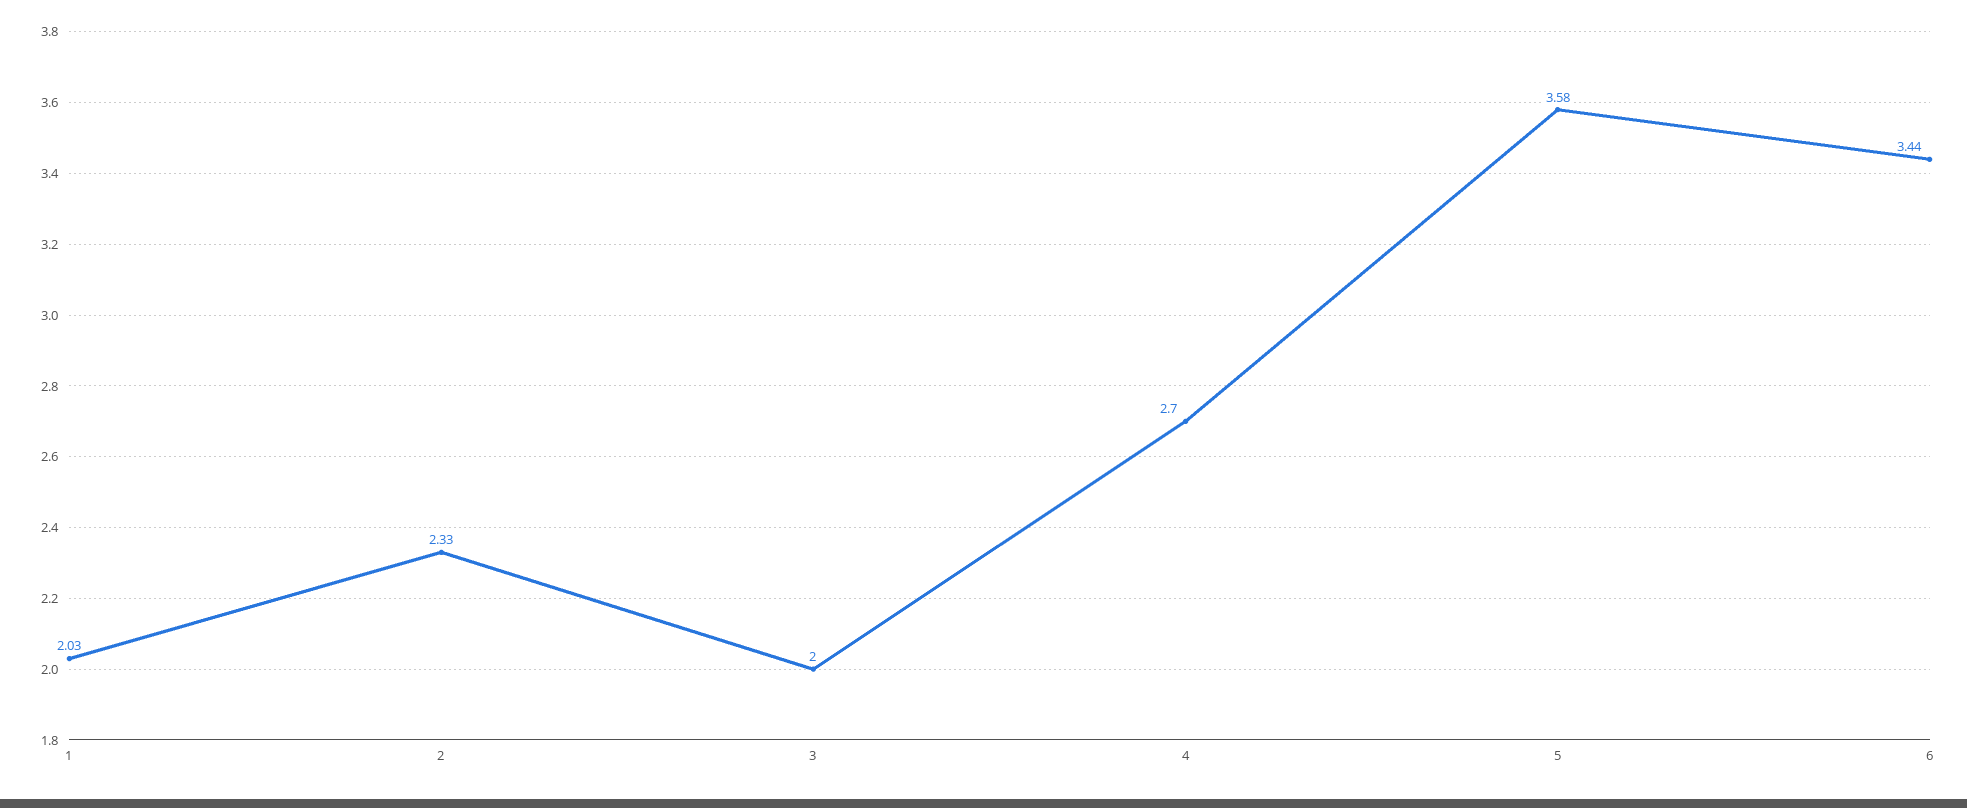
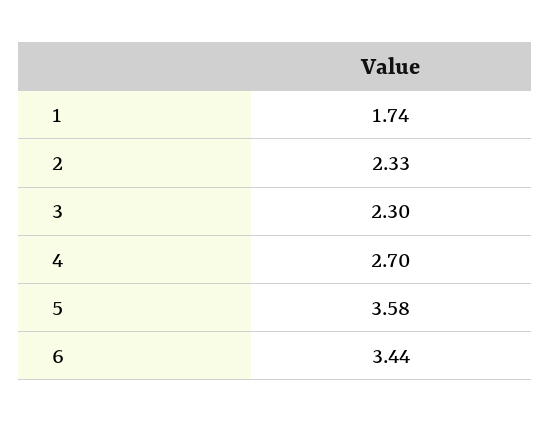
  {
-   "1": 2.03,
+   "1": 1.74,
    "2": 2.33,
-   "3": 2,
+   "3": 2.3,
    "4": 2.7,
    "5": 3.58,
    "6": 3.44
  }

